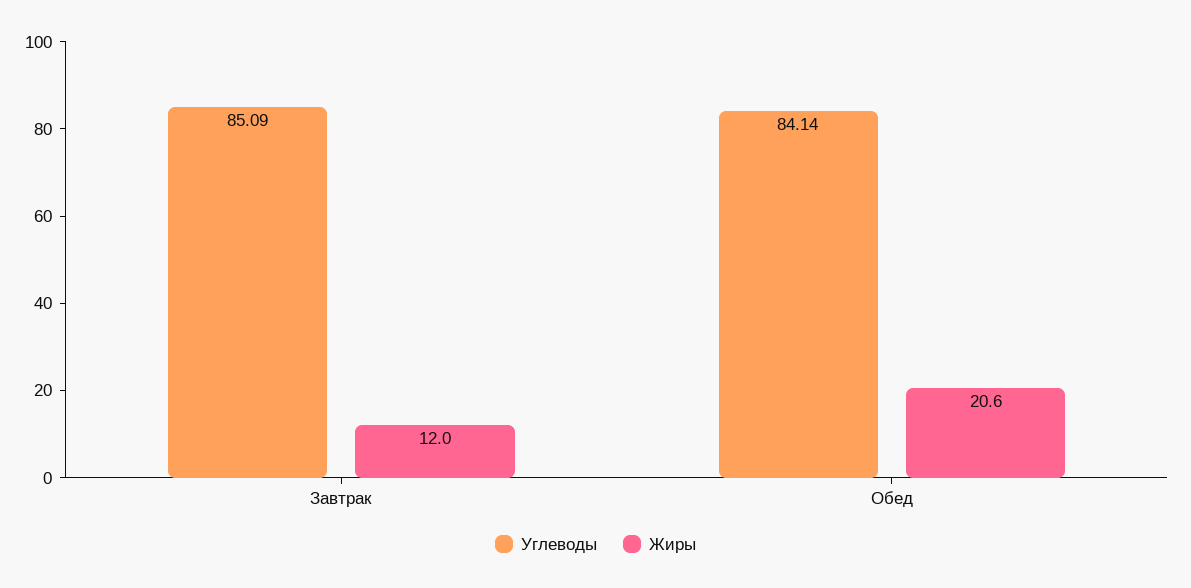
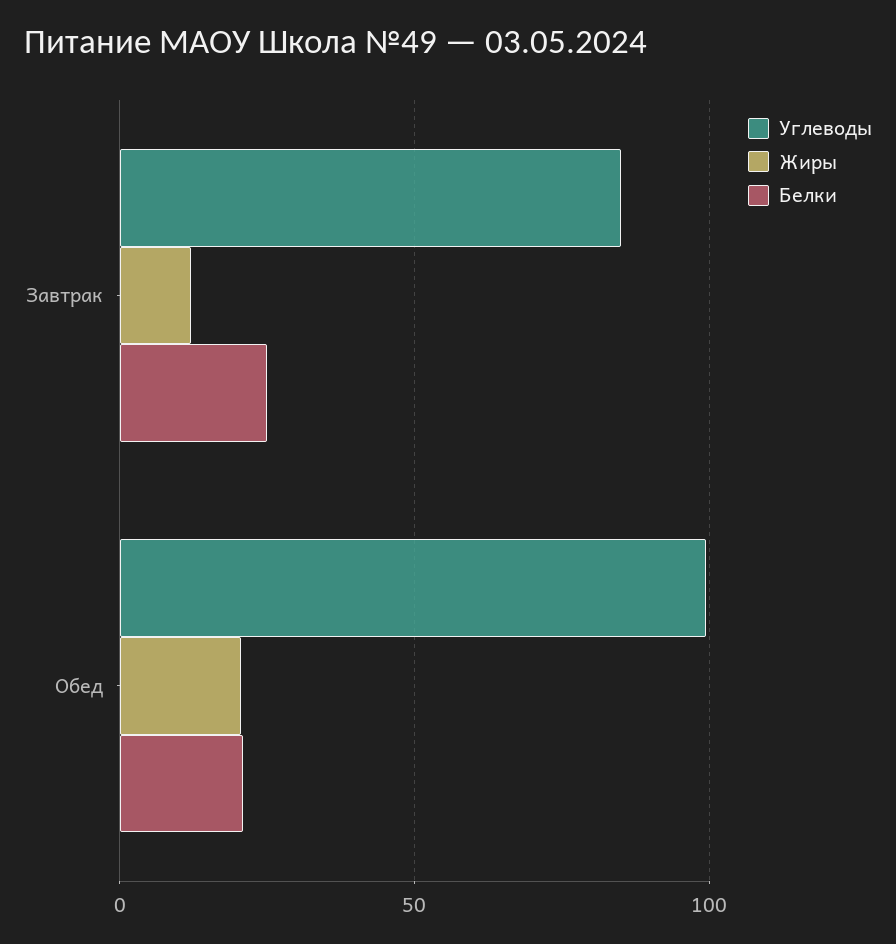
  {
    "Углеводы": {
      "Завтрак": 85.09,
-     "Обед": 84.14
+     "Обед": 100
    },
    "Жиры": {
      "Завтрак": 12,
      "Обед": 20.6
-   }
+   },
+   "Белки": {
+     "Завтрак": 25,
+     "Обед": 20
+   }
  }

